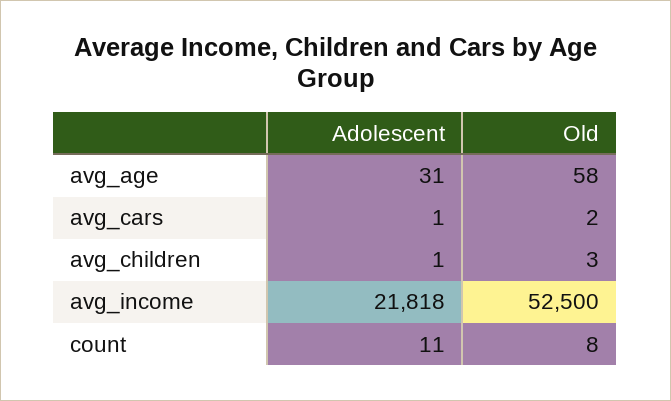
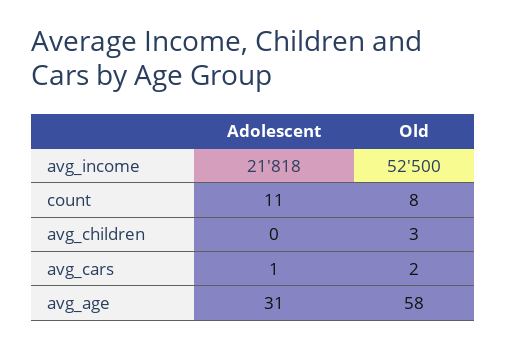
  {
    "Adolescent": {
      "avg_age": 31,
      "avg_cars": 1,
-     "avg_children": 1,
+     "avg_children": 0,
      "avg_income": 21818,
      "count": 11
    },
    "Old": {
      "avg_age": 58,
      "avg_cars": 2,
      "avg_children": 3,
      "avg_income": 52500,
      "count": 8
    }
  }

